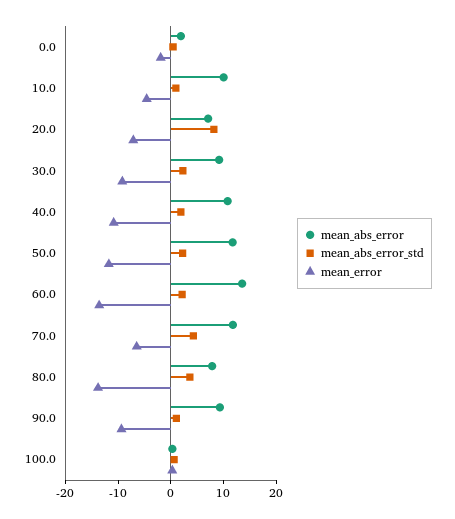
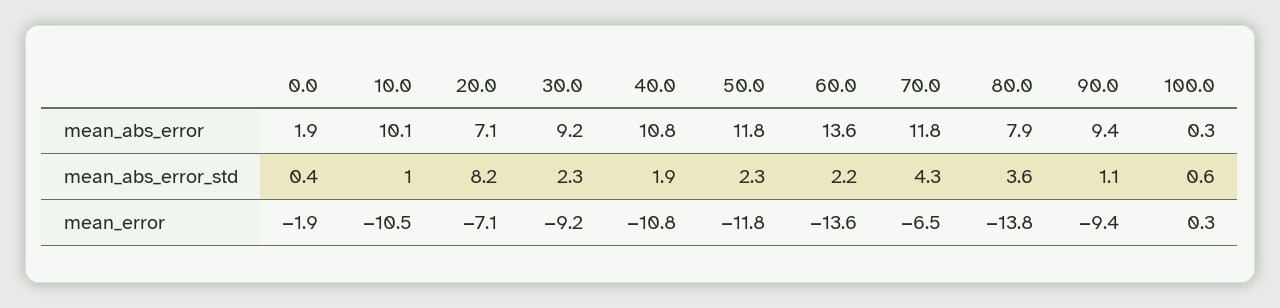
  {
    "mean_abs_error": {
      "0.0": 1.9,
      "10.0": 10.1,
      "20.0": 7.1,
      "30.0": 9.2,
      "40.0": 10.8,
      "50.0": 11.8,
      "60.0": 13.6,
      "70.0": 11.8,
      "80.0": 7.9,
      "90.0": 9.4,
      "100.0": 0.3
    },
    "mean_abs_error_std": {
      "0.0": 0.4,
      "10.0": 1,
      "20.0": 8.2,
      "30.0": 2.3,
      "40.0": 1.9,
      "50.0": 2.3,
      "60.0": 2.2,
      "70.0": 4.3,
      "80.0": 3.6,
      "90.0": 1.1,
      "100.0": 0.6
    },
    "mean_error": {
      "0.0": -1.9,
-     "10.0": -4,
+     "10.0": -10.5,
      "20.0": -7.1,
      "30.0": -9.2,
      "40.0": -10.8,
      "50.0": -11.8,
      "60.0": -13.6,
      "70.0": -6.5,
      "80.0": -13.8,
      "90.0": -9.4,
      "100.0": 0.3
    }
  }

